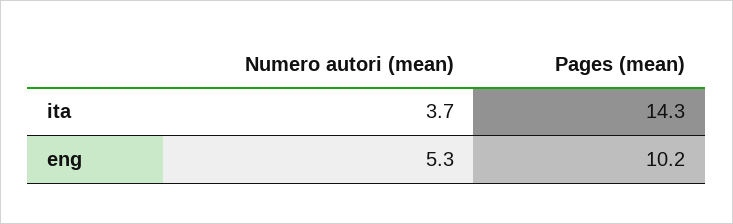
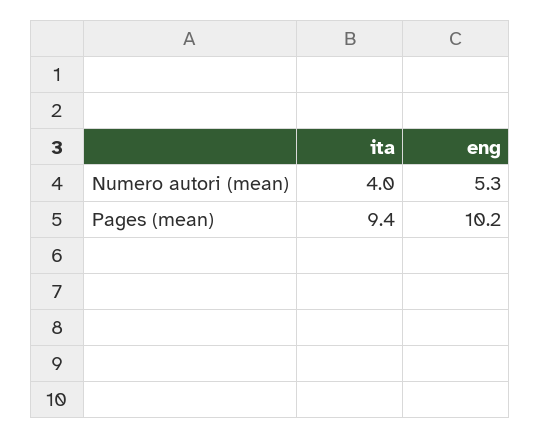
  {
    "Numero autori (mean)": {
-     "ita": 3.7,
+     "ita": 4,
      "eng": 5.3
    },
    "Pages (mean)": {
-     "ita": 14.3,
+     "ita": 9.4,
      "eng": 10.2
    }
  }

